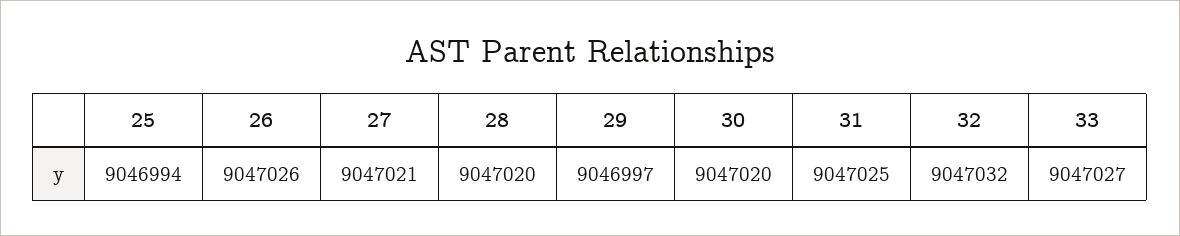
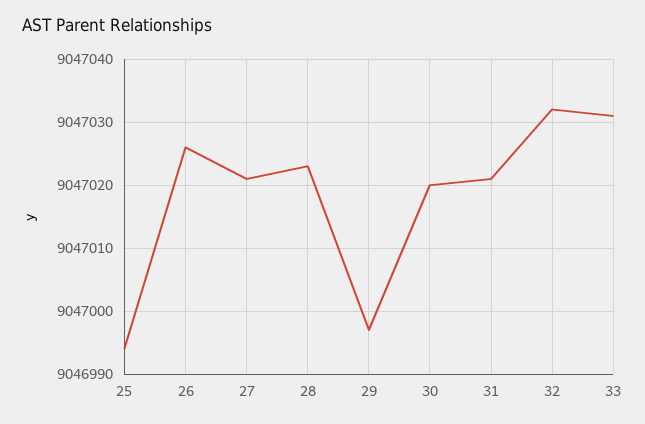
  {
    "25": 9046994,
    "26": 9047026,
    "27": 9047021,
-   "28": 9047020,
+   "28": 9047023,
    "29": 9046997,
    "30": 9047020,
-   "31": 9047025,
+   "31": 9047021,
    "32": 9047032,
-   "33": 9047027
+   "33": 9047031
  }

